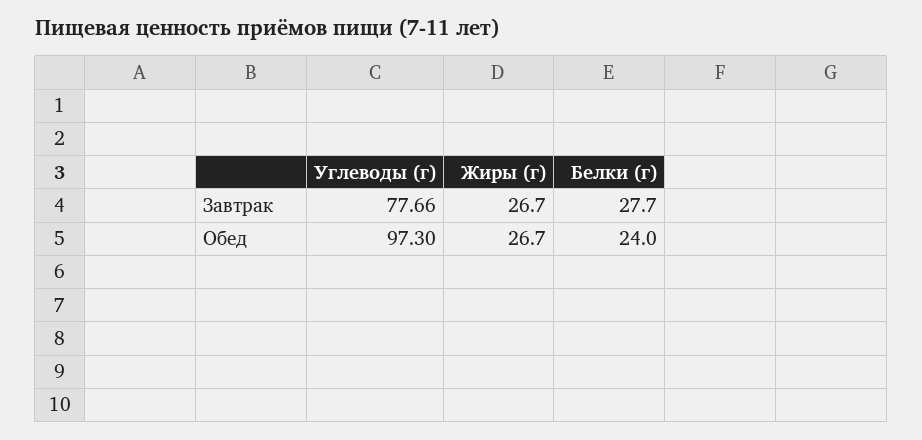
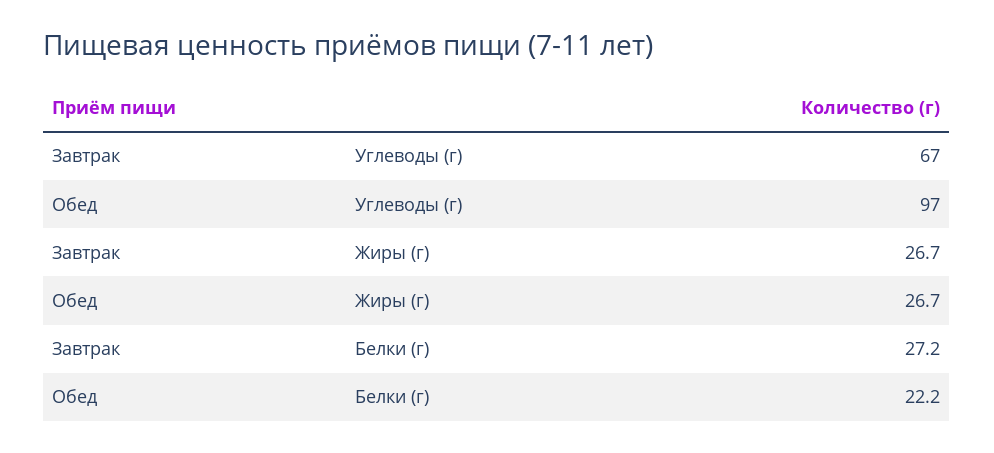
  {
    "Углеводы (г)": {
-     "Завтрак": 77.66,
+     "Завтрак": 67,
      "Обед": 97.3
    },
    "Жиры (г)": {
      "Завтрак": 26.7,
      "Обед": 26.7
    },
    "Белки (г)": {
-     "Завтрак": 27.7,
+     "Завтрак": 27.2,
-     "Обед": 24
+     "Обед": 22.2
    }
  }

